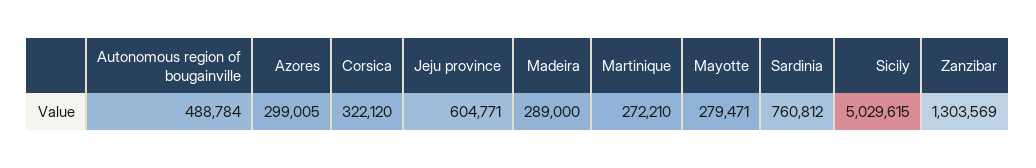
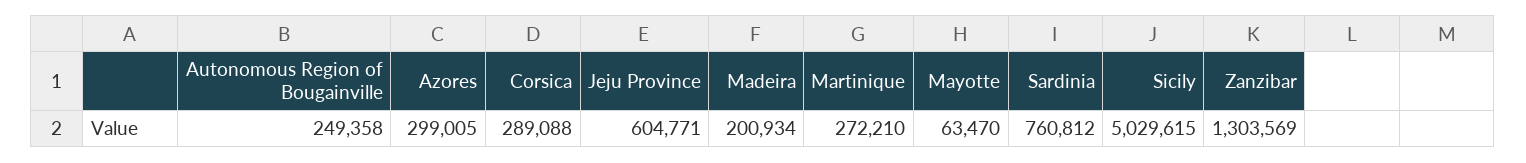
  {
-   "Autonomous region of bougainville": 488784,
+   "Autonomous region of bougainville": 249358,
    "Azores": 299005,
-   "Corsica": 322120,
+   "Corsica": 289088,
    "Jeju province": 604771,
-   "Madeira": 289000,
+   "Madeira": 200934,
    "Martinique": 272210,
-   "Mayotte": 279471,
+   "Mayotte": 63470,
    "Sardinia": 760812,
    "Sicily": 5029615,
    "Zanzibar": 1303569
  }

